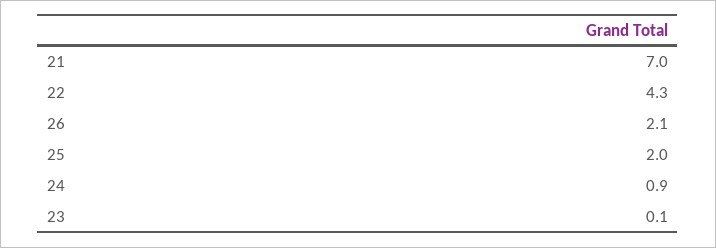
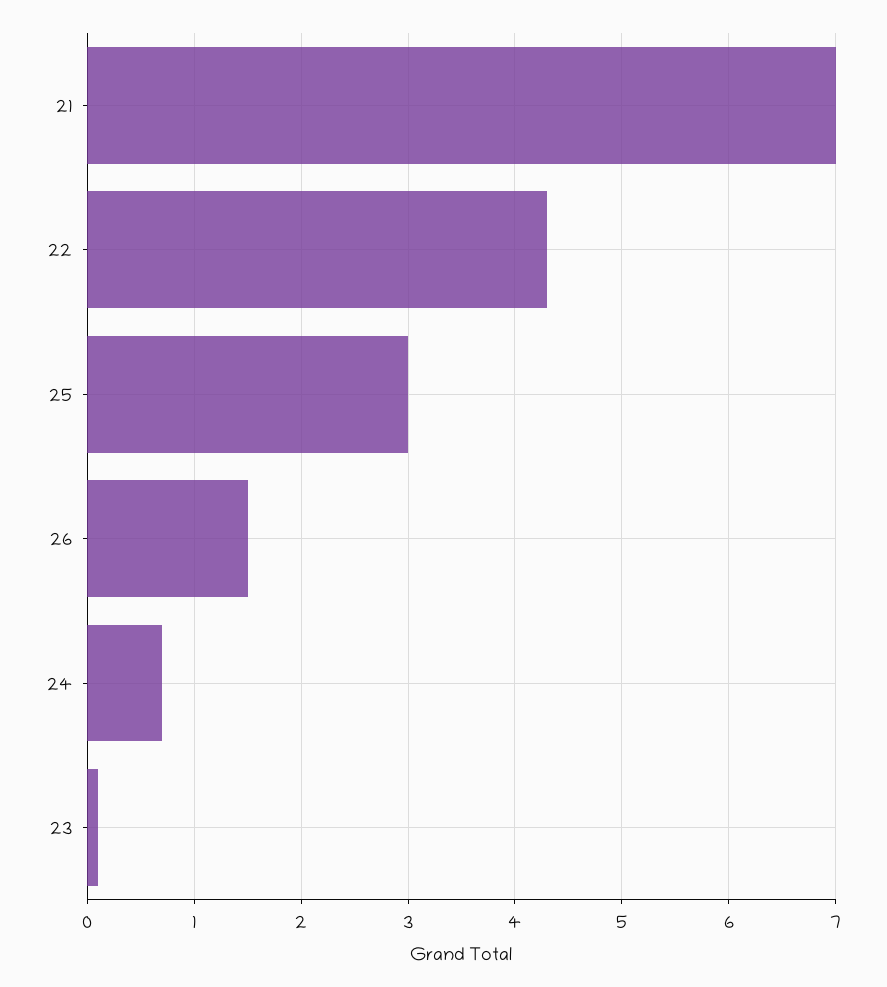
  {
    "21": 7,
    "22": 4.3,
-   "26": 2.1,
+   "26": 1.5,
-   "25": 2,
+   "25": 3,
-   "24": 0.9,
+   "24": 0.7,
    "23": 0.1
  }

